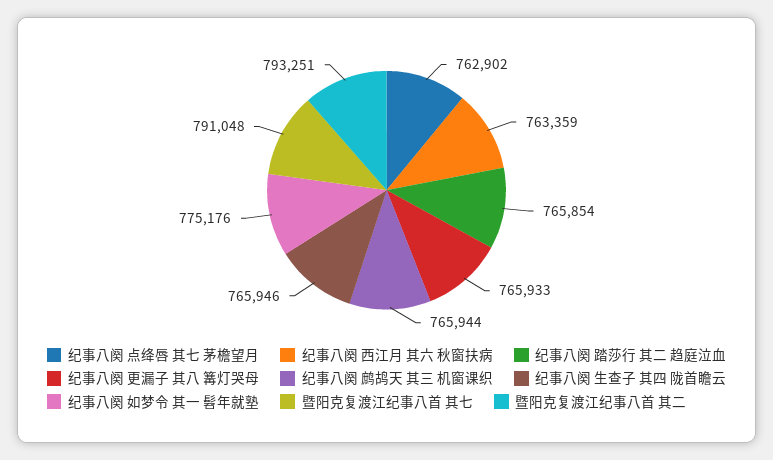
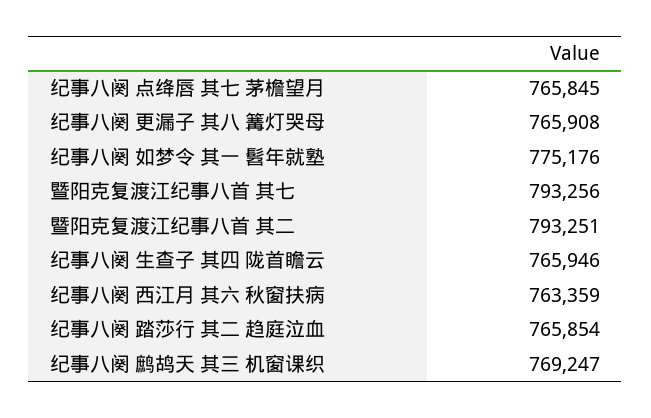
  {
-   "纪事八阕 点绛唇 其七 茅檐望月": 762902,
+   "纪事八阕 点绛唇 其七 茅檐望月": 765845,
    "纪事八阕 西江月 其六 秋窗扶病": 763359,
    "纪事八阕 踏莎行 其二 趋庭泣血": 765854,
-   "纪事八阕 更漏子 其八 篝灯哭母": 765933,
+   "纪事八阕 更漏子 其八 篝灯哭母": 765908,
-   "纪事八阕 鹧鸪天 其三 机窗课织": 765944,
+   "纪事八阕 鹧鸪天 其三 机窗课织": 769247,
    "纪事八阕 生查子 其四 陇首瞻云": 765946,
    "纪事八阕 如梦令 其一 髫年就塾": 775176,
-   "暨阳克复渡江纪事八首 其七": 791048,
+   "暨阳克复渡江纪事八首 其七": 793256,
    "暨阳克复渡江纪事八首 其二": 793251
  }

